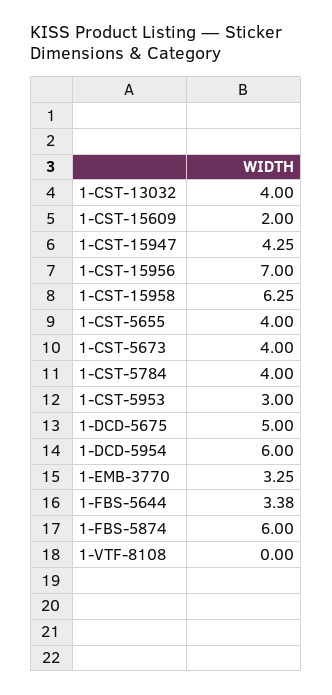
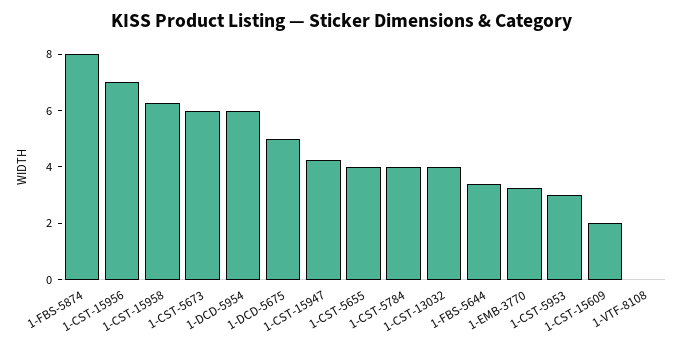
  {
    "1-CST-13032": 4,
    "1-CST-15609": 2,
    "1-CST-15947": 4.25,
    "1-CST-15956": 7,
    "1-CST-15958": 6.25,
    "1-CST-5655": 4,
-   "1-CST-5673": 4,
+   "1-CST-5673": 6,
    "1-CST-5784": 4,
    "1-CST-5953": 3,
    "1-DCD-5675": 5,
    "1-DCD-5954": 6,
    "1-EMB-3770": 3.25,
    "1-FBS-5644": 3.38,
-   "1-FBS-5874": 6,
+   "1-FBS-5874": 8,
    "1-VTF-8108": 0
  }

